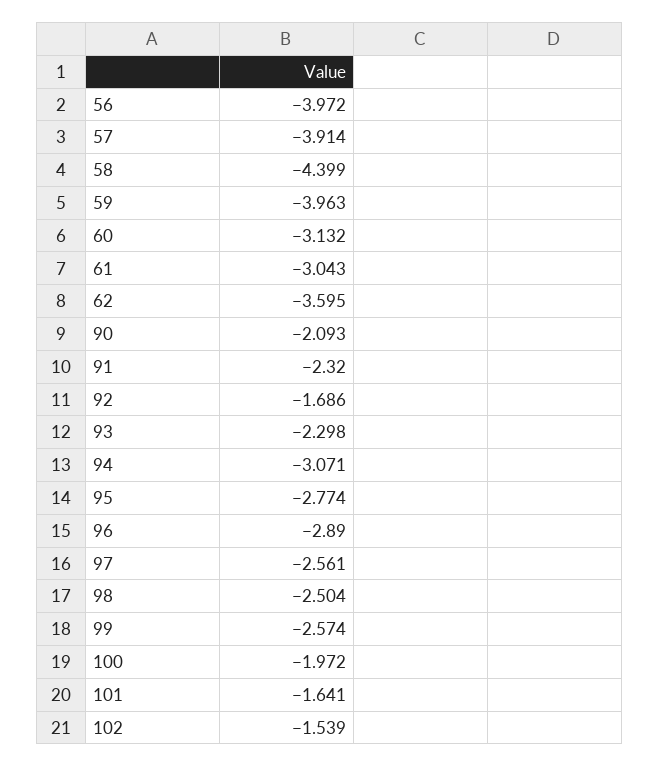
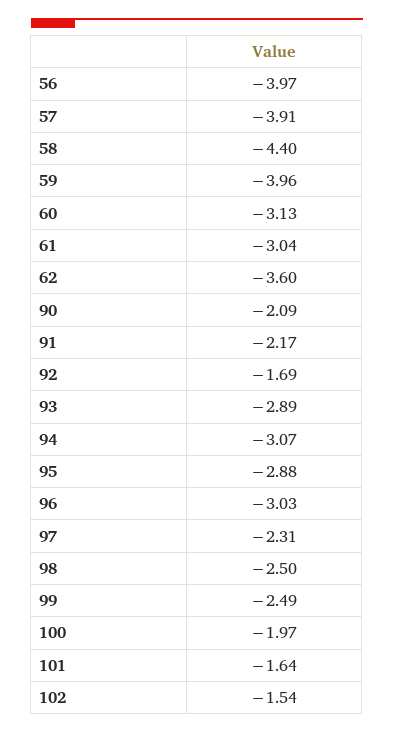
  {
    "56": -3.972,
    "57": -3.914,
    "58": -4.399,
    "59": -3.963,
    "60": -3.132,
    "61": -3.043,
    "62": -3.595,
    "90": -2.093,
-   "91": -2.32,
+   "91": -2.17,
    "92": -1.686,
-   "93": -2.298,
+   "93": -2.89,
    "94": -3.071,
-   "95": -2.774,
+   "95": -2.88,
-   "96": -2.89,
+   "96": -3.03,
-   "97": -2.561,
+   "97": -2.31,
    "98": -2.504,
-   "99": -2.574,
+   "99": -2.49,
    "100": -1.972,
    "101": -1.641,
    "102": -1.539
  }

